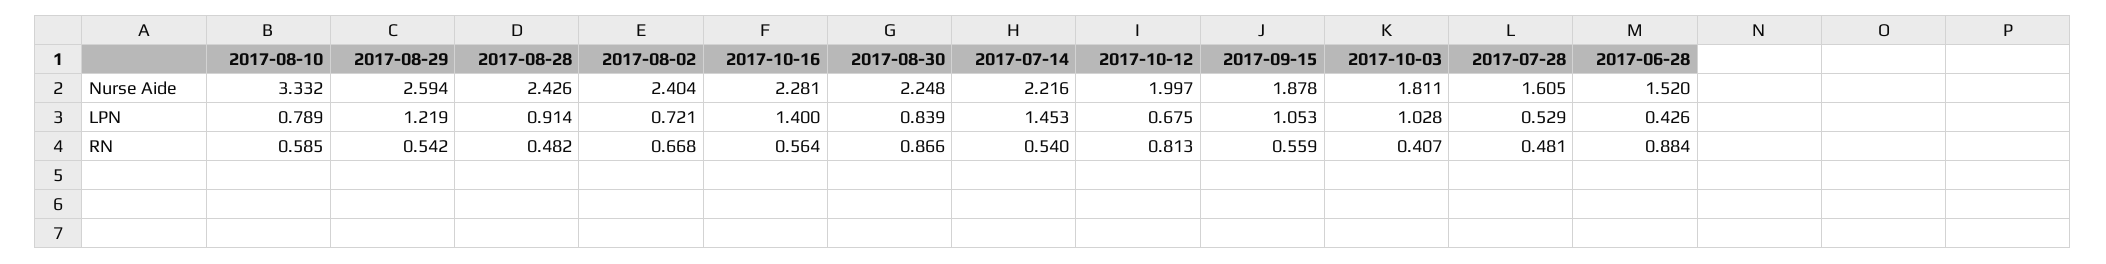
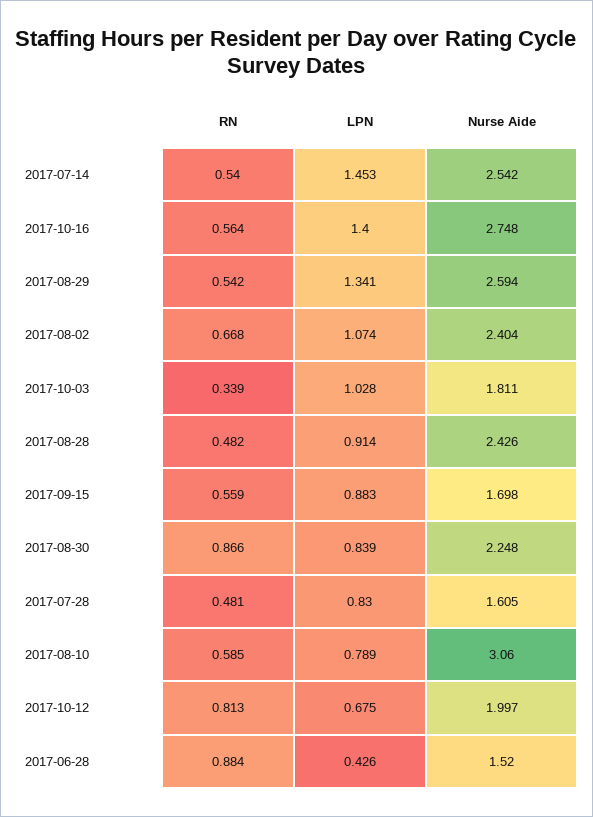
  {
    "2017-08-10": {
-     "Nurse Aide": 3.332,
+     "Nurse Aide": 3.06,
      "LPN": 0.789,
      "RN": 0.585
    },
    "2017-08-29": {
      "Nurse Aide": 2.594,
-     "LPN": 1.219,
+     "LPN": 1.341,
      "RN": 0.542
    },
    "2017-08-28": {
      "Nurse Aide": 2.426,
      "LPN": 0.914,
      "RN": 0.482
    },
    "2017-08-02": {
      "Nurse Aide": 2.404,
-     "LPN": 0.721,
+     "LPN": 1.074,
      "RN": 0.668
    },
    "2017-10-16": {
-     "Nurse Aide": 2.281,
+     "Nurse Aide": 2.748,
      "LPN": 1.4,
      "RN": 0.564
    },
    "2017-08-30": {
      "Nurse Aide": 2.248,
      "LPN": 0.839,
      "RN": 0.866
    },
    "2017-07-14": {
-     "Nurse Aide": 2.216,
+     "Nurse Aide": 2.542,
      "LPN": 1.453,
      "RN": 0.54
    },
    "2017-10-12": {
      "Nurse Aide": 1.997,
      "LPN": 0.675,
      "RN": 0.813
    },
    "2017-09-15": {
-     "Nurse Aide": 1.878,
+     "Nurse Aide": 1.698,
-     "LPN": 1.053,
+     "LPN": 0.883,
      "RN": 0.559
    },
    "2017-10-03": {
      "Nurse Aide": 1.811,
      "LPN": 1.028,
-     "RN": 0.407
+     "RN": 0.339
    },
    "2017-07-28": {
      "Nurse Aide": 1.605,
-     "LPN": 0.529,
+     "LPN": 0.83,
      "RN": 0.481
    },
    "2017-06-28": {
      "Nurse Aide": 1.52,
      "LPN": 0.426,
      "RN": 0.884
    }
  }

